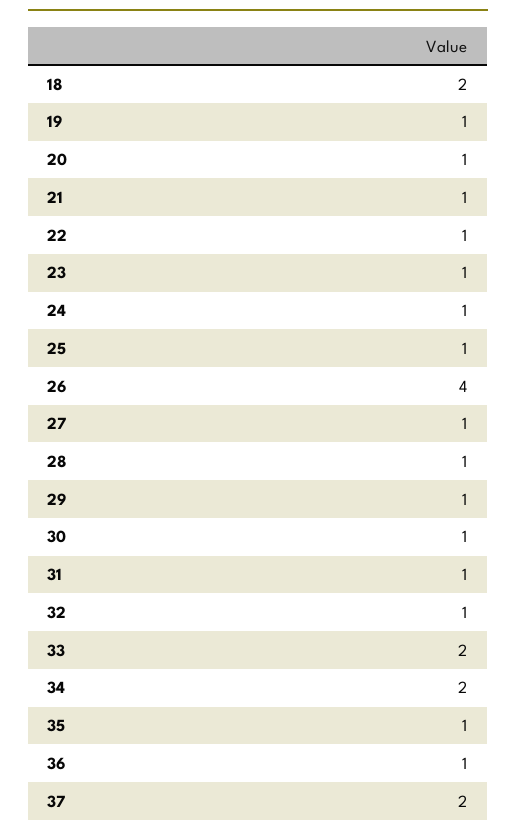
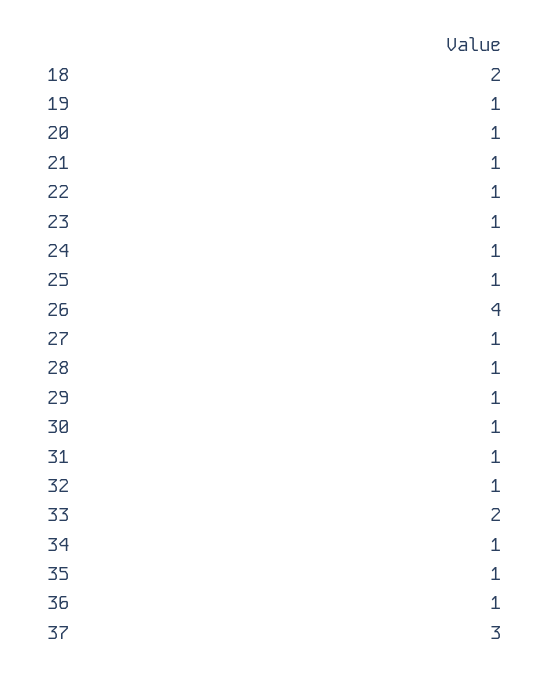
  {
    "18": 2,
    "19": 1,
    "20": 1,
    "21": 1,
    "22": 1,
    "23": 1,
    "24": 1,
    "25": 1,
    "26": 4,
    "27": 1,
    "28": 1,
    "29": 1,
    "30": 1,
    "31": 1,
    "32": 1,
    "33": 2,
-   "34": 2,
+   "34": 1,
    "35": 1,
    "36": 1,
-   "37": 2
+   "37": 3
  }

